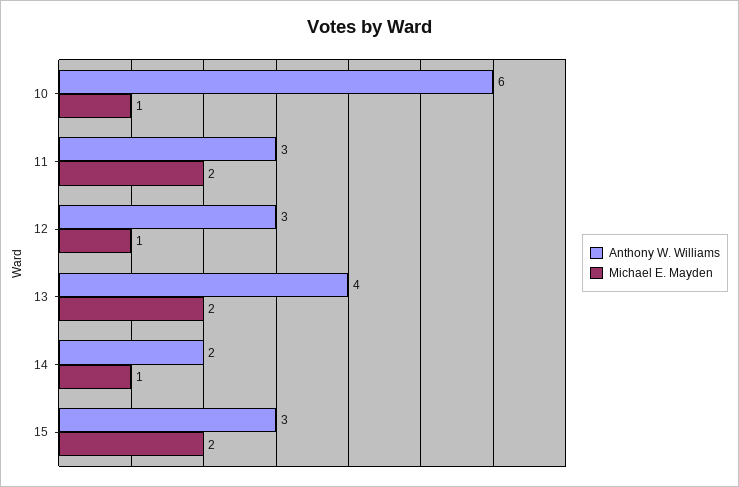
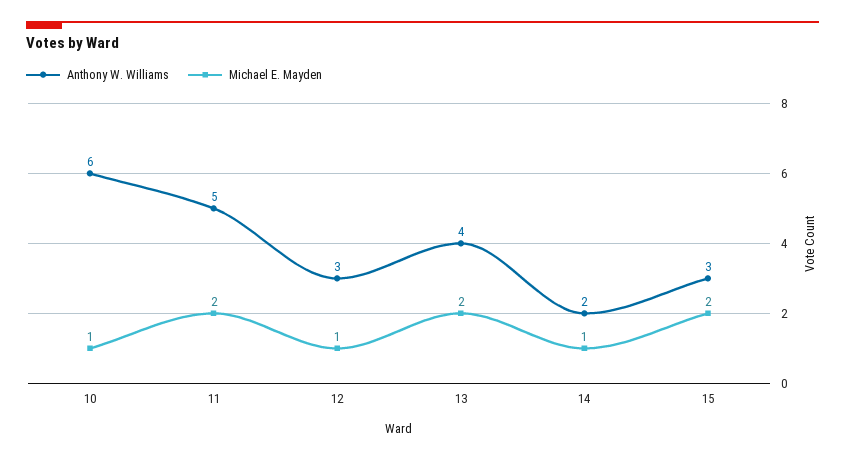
  {
    "Anthony W. Williams": {
      "10": 6,
-     "11": 3,
+     "11": 5,
      "12": 3,
      "13": 4,
      "14": 2,
      "15": 3
    },
    "Michael E. Mayden": {
      "10": 1,
      "11": 2,
      "12": 1,
      "13": 2,
      "14": 1,
      "15": 2
    }
  }

